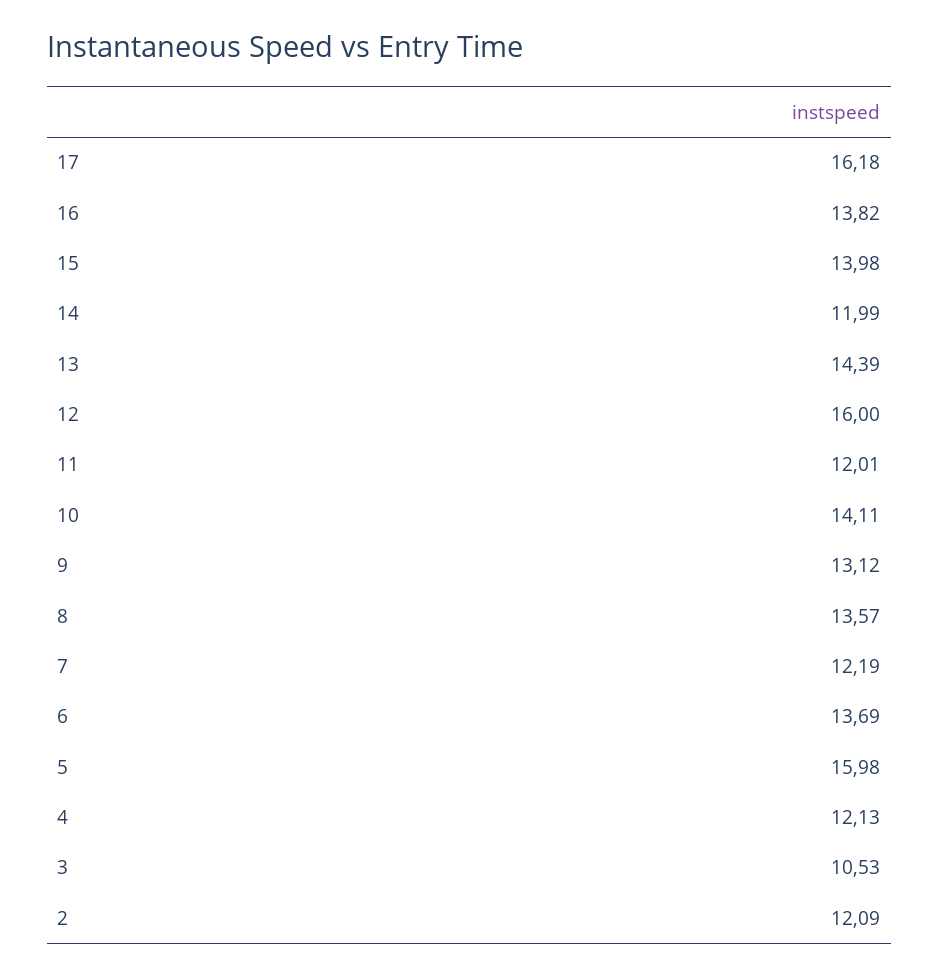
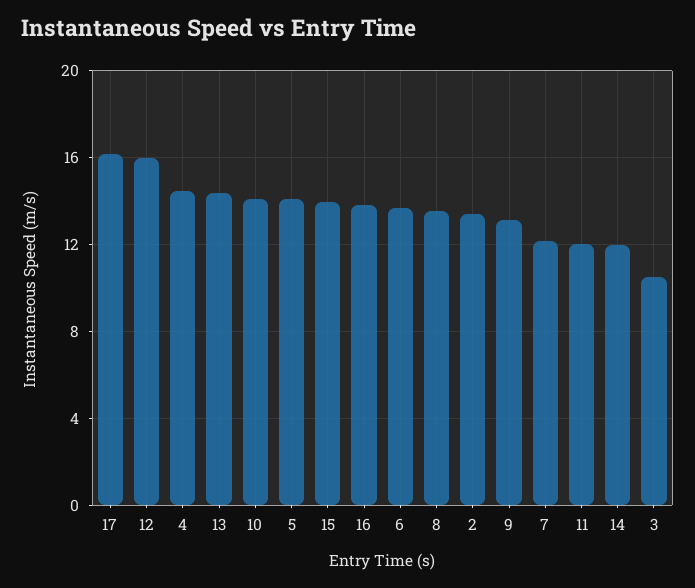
  {
    "17": 16.18,
    "16": 13.82,
    "15": 13.98,
    "14": 11.99,
    "13": 14.39,
    "12": 16,
    "11": 12.01,
    "10": 14.11,
    "9": 13.12,
    "8": 13.57,
    "7": 12.19,
    "6": 13.69,
-   "5": 15.98,
+   "5": 14,
-   "4": 12.13,
+   "4": 14.5,
    "3": 10.53,
-   "2": 12.09
+   "2": 13.5
  }

